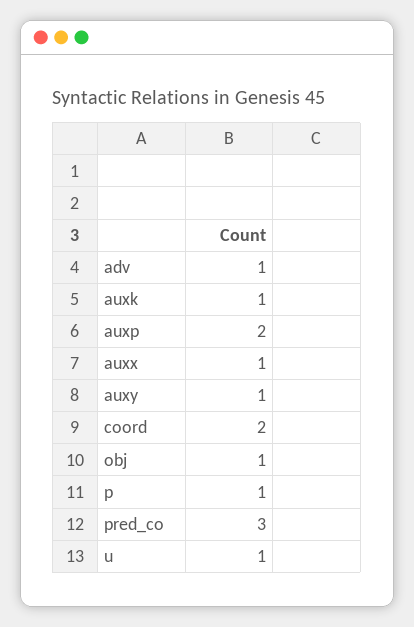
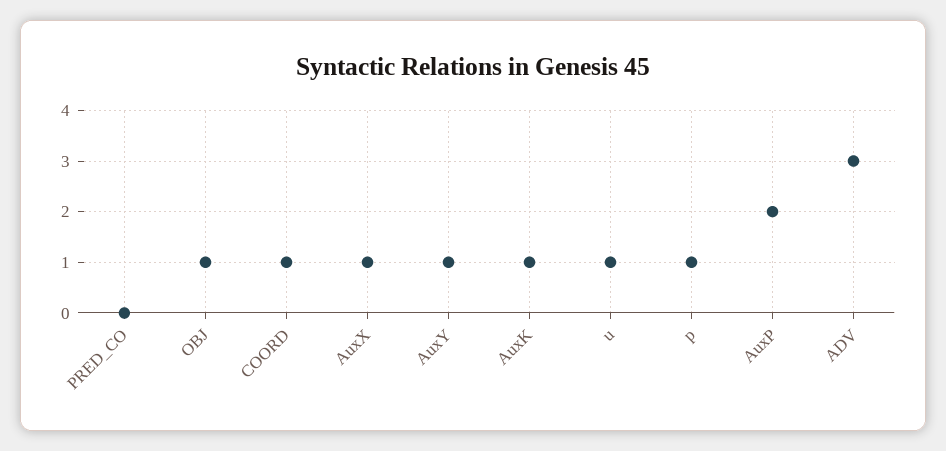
  {
-   "adv": 1,
+   "adv": 3,
    "auxk": 1,
    "auxp": 2,
    "auxx": 1,
    "auxy": 1,
-   "coord": 2,
+   "coord": 1,
    "obj": 1,
    "p": 1,
-   "pred_co": 3,
+   "pred_co": 0,
    "u": 1
  }

